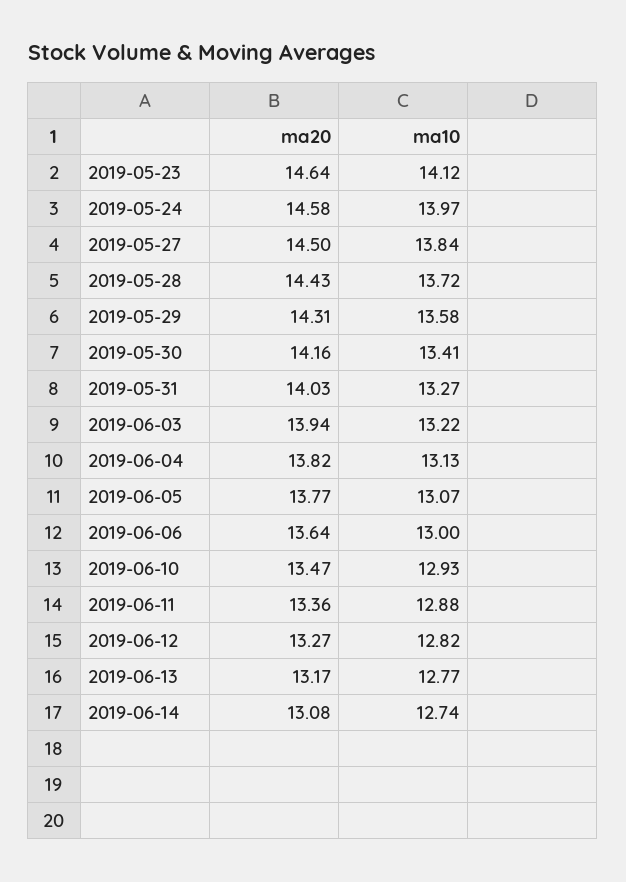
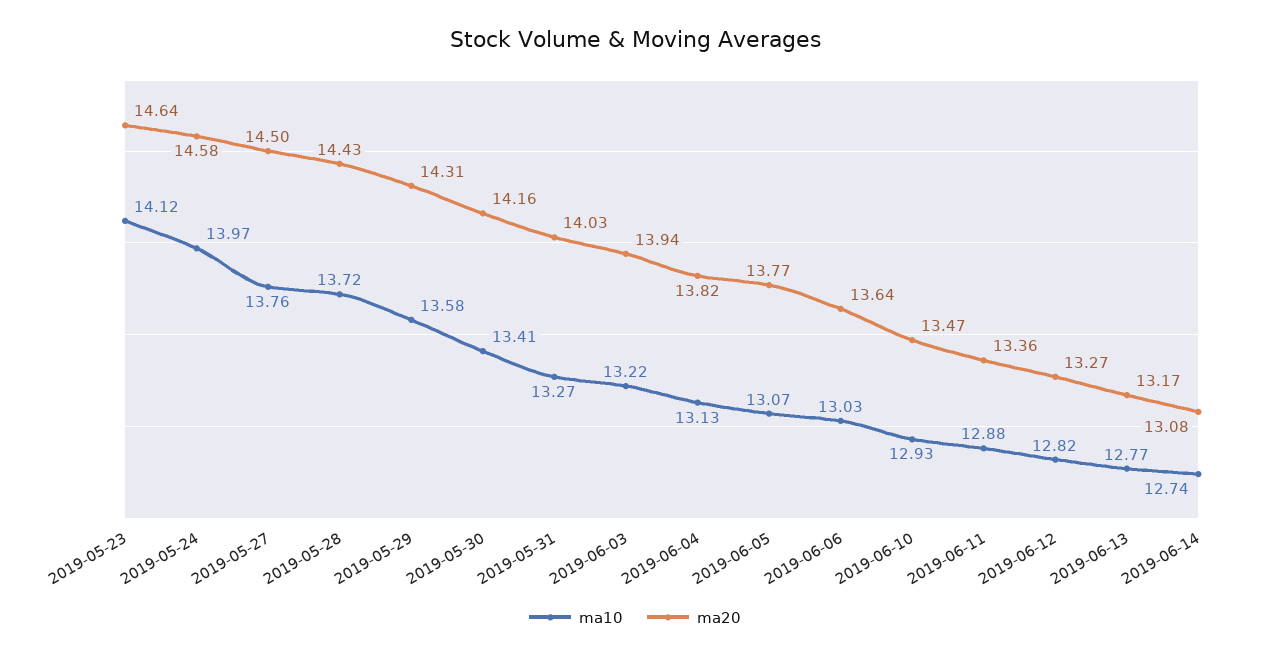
  {
    "ma20": {
      "2019-05-23": 14.64,
      "2019-05-24": 14.58,
      "2019-05-27": 14.5,
      "2019-05-28": 14.43,
      "2019-05-29": 14.31,
      "2019-05-30": 14.16,
      "2019-05-31": 14.03,
      "2019-06-03": 13.94,
      "2019-06-04": 13.82,
      "2019-06-05": 13.77,
      "2019-06-06": 13.64,
      "2019-06-10": 13.47,
      "2019-06-11": 13.36,
      "2019-06-12": 13.27,
      "2019-06-13": 13.17,
      "2019-06-14": 13.08
    },
    "ma10": {
      "2019-05-23": 14.12,
      "2019-05-24": 13.97,
-     "2019-05-27": 13.84,
+     "2019-05-27": 13.76,
      "2019-05-28": 13.72,
      "2019-05-29": 13.58,
      "2019-05-30": 13.41,
      "2019-05-31": 13.27,
      "2019-06-03": 13.22,
      "2019-06-04": 13.13,
      "2019-06-05": 13.07,
-     "2019-06-06": 13,
+     "2019-06-06": 13.03,
      "2019-06-10": 12.93,
      "2019-06-11": 12.88,
      "2019-06-12": 12.82,
      "2019-06-13": 12.77,
      "2019-06-14": 12.74
    }
  }

